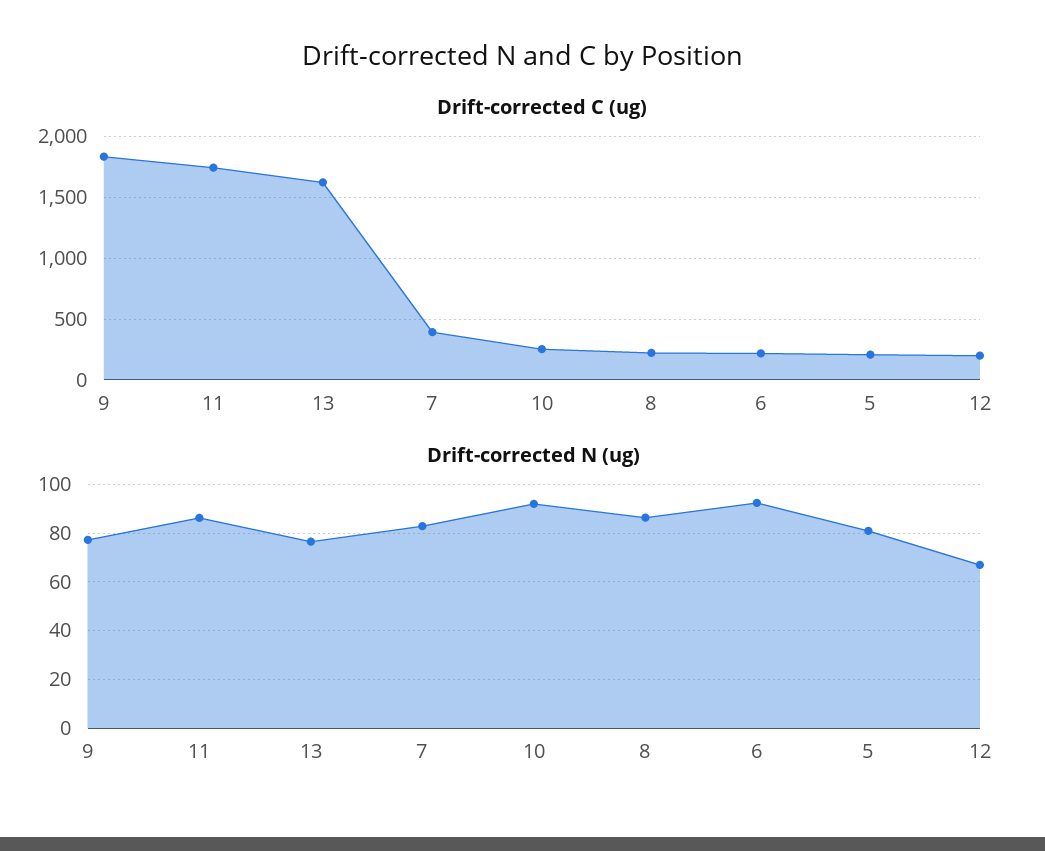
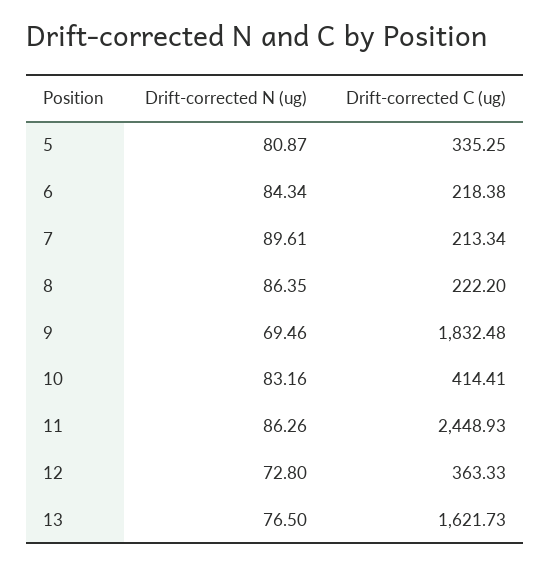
  {
    "Drift-corrected C (ug)": {
      "9": 1832.48,
-     "11": 1750,
+     "11": 2448.93,
      "13": 1621.73,
-     "7": 400,
+     "7": 213.34,
-     "10": 250,
+     "10": 414.41,
      "8": 222.2,
      "6": 218.38,
-     "5": 200,
+     "5": 335.25,
-     "12": 200
+     "12": 363.33
    },
    "Drift-corrected N (ug)": {
-     "9": 77.5,
+     "9": 69.46,
      "11": 86.26,
      "13": 76.5,
-     "7": 82.5,
+     "7": 89.61,
-     "10": 92.5,
+     "10": 83.16,
      "8": 86.35,
-     "6": 92.5,
+     "6": 84.34,
      "5": 80.87,
-     "12": 67.5
+     "12": 72.8
    }
  }

